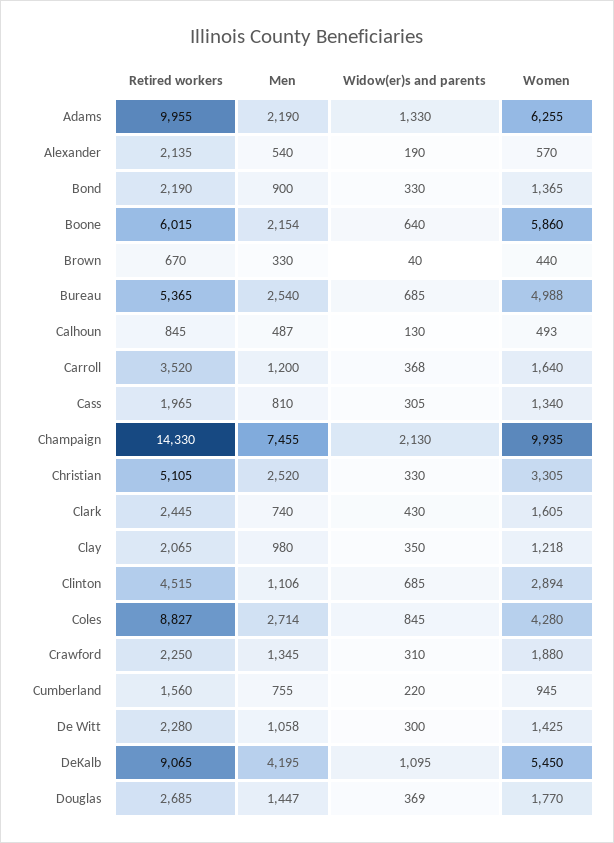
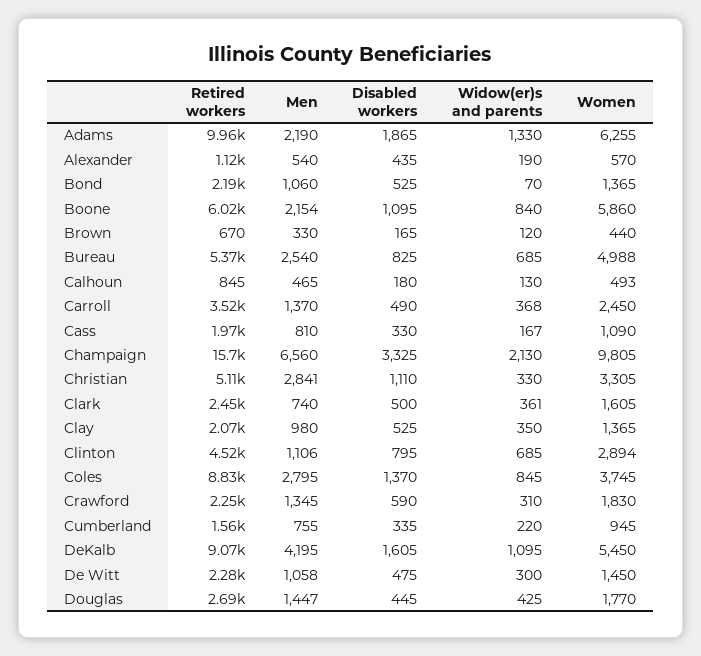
  {
    "Retired workers": {
      "Adams": 9955,
-     "Alexander": 2135,
+     "Alexander": 1120,
      "Bond": 2190,
      "Boone": 6015,
      "Brown": 670,
      "Bureau": 5365,
      "Calhoun": 845,
      "Carroll": 3520,
      "Cass": 1965,
-     "Champaign": 14330,
+     "Champaign": 15700,
      "Christian": 5105,
      "Clark": 2445,
      "Clay": 2065,
      "Clinton": 4515,
      "Coles": 8827,
      "Crawford": 2250,
      "Cumberland": 1560,
      "De Witt": 2280,
      "DeKalb": 9065,
      "Douglas": 2685
    },
    "Men": {
      "Adams": 2190,
      "Alexander": 540,
-     "Bond": 900,
+     "Bond": 1060,
      "Boone": 2154,
      "Brown": 330,
      "Bureau": 2540,
-     "Calhoun": 487,
+     "Calhoun": 465,
-     "Carroll": 1200,
+     "Carroll": 1370,
      "Cass": 810,
-     "Champaign": 7455,
+     "Champaign": 6560,
-     "Christian": 2520,
+     "Christian": 2841,
      "Clark": 740,
      "Clay": 980,
      "Clinton": 1106,
-     "Coles": 2714,
+     "Coles": 2795,
      "Crawford": 1345,
      "Cumberland": 755,
      "De Witt": 1058,
      "DeKalb": 4195,
      "Douglas": 1447
    },
    "Widow(er)s and parents": {
      "Adams": 1330,
      "Alexander": 190,
-     "Bond": 330,
+     "Bond": 70,
-     "Boone": 640,
+     "Boone": 840,
-     "Brown": 40,
+     "Brown": 120,
      "Bureau": 685,
      "Calhoun": 130,
      "Carroll": 368,
-     "Cass": 305,
+     "Cass": 167,
      "Champaign": 2130,
      "Christian": 330,
-     "Clark": 430,
+     "Clark": 361,
      "Clay": 350,
      "Clinton": 685,
      "Coles": 845,
      "Crawford": 310,
      "Cumberland": 220,
      "De Witt": 300,
      "DeKalb": 1095,
-     "Douglas": 369
+     "Douglas": 425
    },
    "Women": {
      "Adams": 6255,
      "Alexander": 570,
      "Bond": 1365,
      "Boone": 5860,
      "Brown": 440,
      "Bureau": 4988,
      "Calhoun": 493,
-     "Carroll": 1640,
+     "Carroll": 2450,
-     "Cass": 1340,
+     "Cass": 1090,
-     "Champaign": 9935,
+     "Champaign": 9805,
      "Christian": 3305,
      "Clark": 1605,
-     "Clay": 1218,
+     "Clay": 1365,
      "Clinton": 2894,
-     "Coles": 4280,
+     "Coles": 3745,
-     "Crawford": 1880,
+     "Crawford": 1830,
      "Cumberland": 945,
-     "De Witt": 1425,
+     "De Witt": 1450,
      "DeKalb": 5450,
      "Douglas": 1770
-   }
+   },
+   "Disabled workers": {
+     "Adams": 1865,
+     "Alexander": 435,
+     "Bond": 525,
+     "Boone": 1095,
+     "Brown": 165,
+     "Bureau": 825,
+     "Calhoun": 180,
+     "Carroll": 490,
+     "Cass": 330,
+     "Champaign": 3325,
+     "Christian": 1110,
+     "Clark": 500,
+     "Clay": 525,
+     "Clinton": 795,
+     "Coles": 1370,
+     "Crawford": 590,
+     "Cumberland": 335,
+     "DeKalb": 1605,
+     "De Witt": 475,
+     "Douglas": 445
+   }
  }

